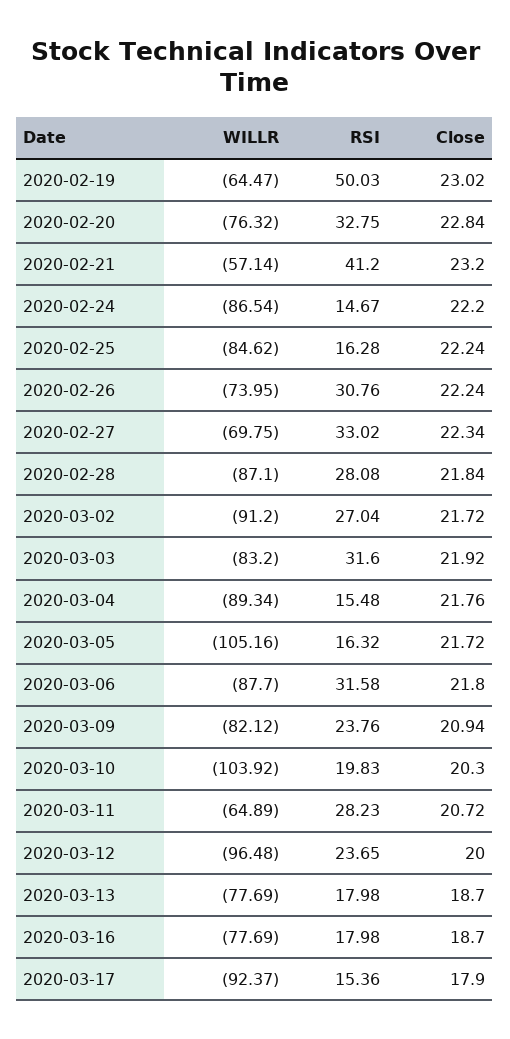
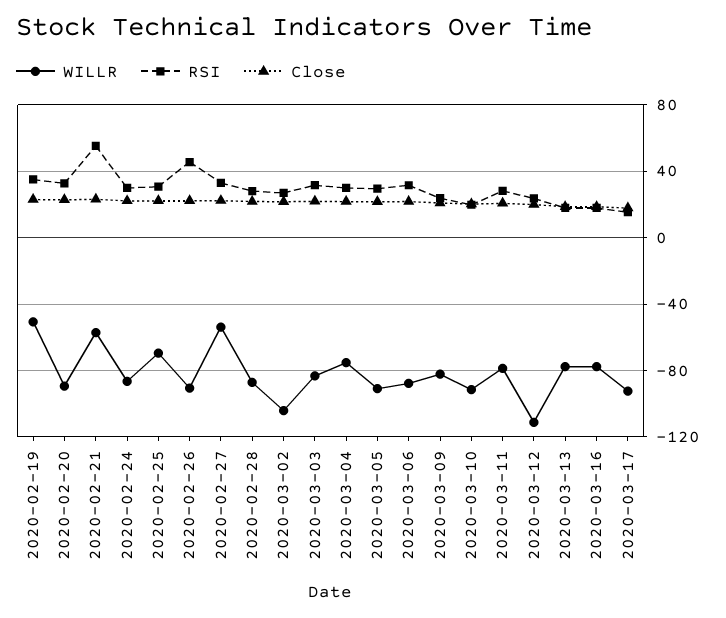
  {
    "WILLR": {
-     "2020-02-19": -64.47,
+     "2020-02-19": -50,
-     "2020-02-20": -76.32,
+     "2020-02-20": -90,
      "2020-02-21": -57.14,
      "2020-02-24": -86.54,
-     "2020-02-25": -84.62,
+     "2020-02-25": -70,
-     "2020-02-26": -73.95,
+     "2020-02-26": -90,
-     "2020-02-27": -69.75,
+     "2020-02-27": -55,
      "2020-02-28": -87.1,
-     "2020-03-02": -91.2,
+     "2020-03-02": -105,
      "2020-03-03": -83.2,
-     "2020-03-04": -89.34,
+     "2020-03-04": -75,
-     "2020-03-05": -105.16,
+     "2020-03-05": -90,
      "2020-03-06": -87.7,
      "2020-03-09": -82.12,
-     "2020-03-10": -103.92,
+     "2020-03-10": -90,
-     "2020-03-11": -64.89,
+     "2020-03-11": -80,
-     "2020-03-12": -96.48,
+     "2020-03-12": -110,
      "2020-03-13": -77.69,
      "2020-03-16": -77.69,
      "2020-03-17": -92.37
    },
    "RSI": {
-     "2020-02-19": 50.03,
+     "2020-02-19": 35,
      "2020-02-20": 32.75,
-     "2020-02-21": 41.2,
+     "2020-02-21": 55,
-     "2020-02-24": 14.67,
+     "2020-02-24": 30,
-     "2020-02-25": 16.28,
+     "2020-02-25": 30,
-     "2020-02-26": 30.76,
+     "2020-02-26": 45,
      "2020-02-27": 33.02,
      "2020-02-28": 28.08,
      "2020-03-02": 27.04,
      "2020-03-03": 31.6,
-     "2020-03-04": 15.48,
+     "2020-03-04": 30,
-     "2020-03-05": 16.32,
+     "2020-03-05": 30,
      "2020-03-06": 31.58,
      "2020-03-09": 23.76,
      "2020-03-10": 19.83,
      "2020-03-11": 28.23,
      "2020-03-12": 23.65,
      "2020-03-13": 17.98,
      "2020-03-16": 17.98,
      "2020-03-17": 15.36
    },
    "Close": {
      "2020-02-19": 23.02,
      "2020-02-20": 22.84,
      "2020-02-21": 23.2,
      "2020-02-24": 22.2,
      "2020-02-25": 22.24,
      "2020-02-26": 22.24,
      "2020-02-27": 22.34,
      "2020-02-28": 21.84,
      "2020-03-02": 21.72,
      "2020-03-03": 21.92,
      "2020-03-04": 21.76,
      "2020-03-05": 21.72,
      "2020-03-06": 21.8,
      "2020-03-09": 20.94,
      "2020-03-10": 20.3,
      "2020-03-11": 20.72,
      "2020-03-12": 20,
      "2020-03-13": 18.7,
      "2020-03-16": 18.7,
      "2020-03-17": 17.9
    }
  }

